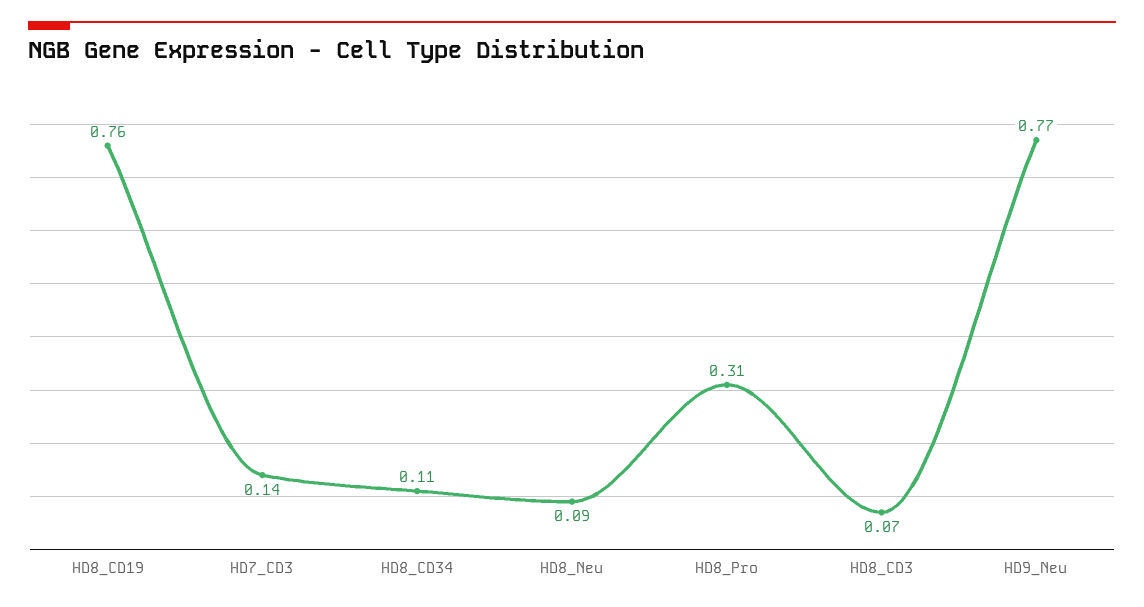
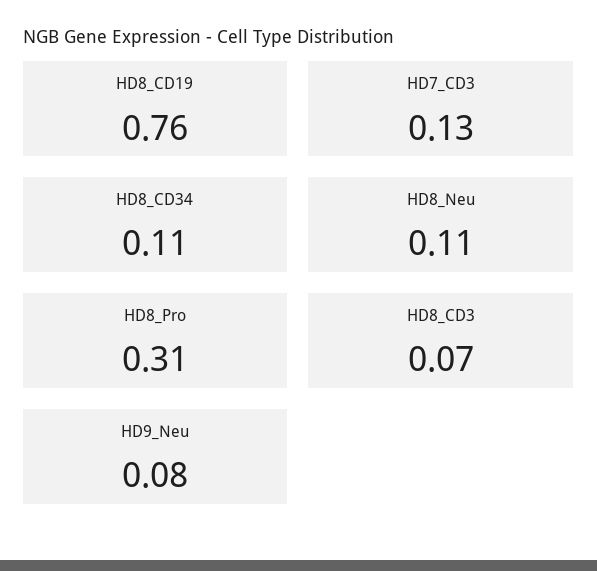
  {
    "HD8_CD19": 0.76,
-   "HD7_CD3": 0.14,
+   "HD7_CD3": 0.13,
    "HD8_CD34": 0.11,
-   "HD8_Neu": 0.09,
+   "HD8_Neu": 0.11,
    "HD8_Pro": 0.31,
    "HD8_CD3": 0.07,
-   "HD9_Neu": 0.77
+   "HD9_Neu": 0.08
  }

